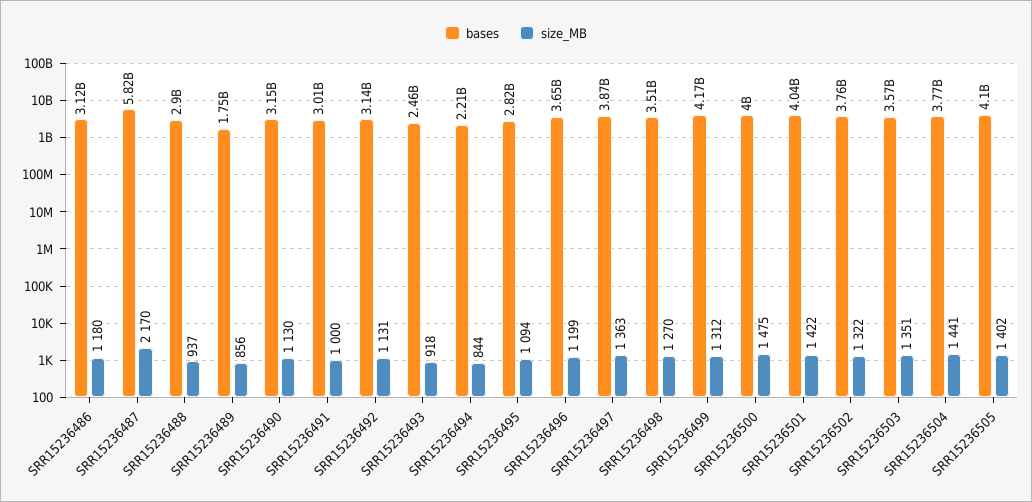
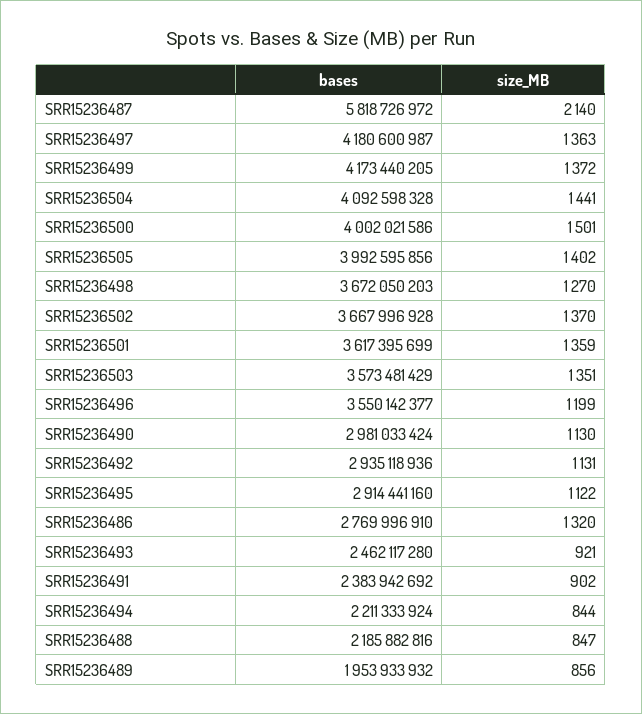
  {
    "bases": {
-     "SRR15236486": 3120000000,
+     "SRR15236486": 2769996910,
      "SRR15236487": 5818726972,
-     "SRR15236488": 2900000000,
+     "SRR15236488": 2185882816,
-     "SRR15236489": 1750000000,
+     "SRR15236489": 1953933932,
-     "SRR15236490": 3150000000,
+     "SRR15236490": 2981033424,
-     "SRR15236491": 3010000000,
+     "SRR15236491": 2383942692,
-     "SRR15236492": 3140000000,
+     "SRR15236492": 2935118936,
      "SRR15236493": 2462117280,
      "SRR15236494": 2211333924,
-     "SRR15236495": 2820000000,
+     "SRR15236495": 2914441160,
-     "SRR15236496": 3650000000,
+     "SRR15236496": 3550142377,
-     "SRR15236497": 3870000000,
+     "SRR15236497": 4180600987,
-     "SRR15236498": 3510000000,
+     "SRR15236498": 3672050203,
      "SRR15236499": 4173440205,
      "SRR15236500": 4002021586,
-     "SRR15236501": 4040000000,
+     "SRR15236501": 3617395699,
-     "SRR15236502": 3760000000,
+     "SRR15236502": 3667996928,
      "SRR15236503": 3573481429,
-     "SRR15236504": 3770000000,
+     "SRR15236504": 4092598328,
-     "SRR15236505": 4100000000
+     "SRR15236505": 3992595856
    },
    "size_MB": {
-     "SRR15236486": 1180,
+     "SRR15236486": 1320,
-     "SRR15236487": 2170,
+     "SRR15236487": 2140,
-     "SRR15236488": 937,
+     "SRR15236488": 847,
      "SRR15236489": 856,
      "SRR15236490": 1130,
-     "SRR15236491": 1000,
+     "SRR15236491": 902,
      "SRR15236492": 1131,
-     "SRR15236493": 918,
+     "SRR15236493": 921,
      "SRR15236494": 844,
-     "SRR15236495": 1094,
+     "SRR15236495": 1122,
      "SRR15236496": 1199,
      "SRR15236497": 1363,
      "SRR15236498": 1270,
-     "SRR15236499": 1312,
+     "SRR15236499": 1372,
-     "SRR15236500": 1475,
+     "SRR15236500": 1501,
-     "SRR15236501": 1422,
+     "SRR15236501": 1359,
-     "SRR15236502": 1322,
+     "SRR15236502": 1370,
      "SRR15236503": 1351,
      "SRR15236504": 1441,
      "SRR15236505": 1402
    }
  }

